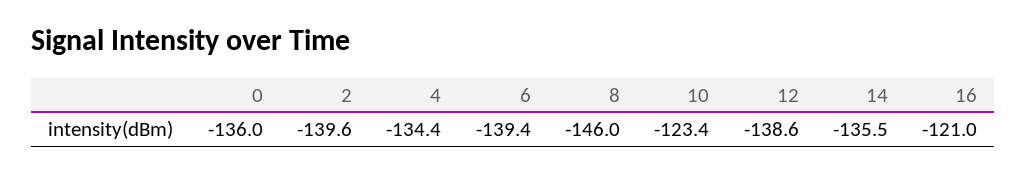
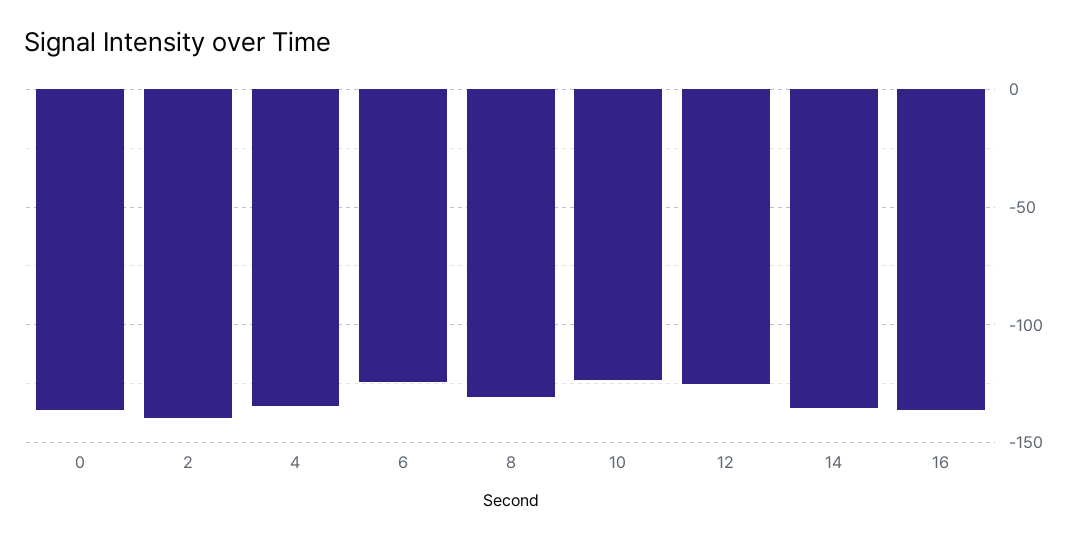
  {
    "0": -136,
    "2": -139.6,
    "4": -134.4,
-   "6": -139.4,
+   "6": -125,
-   "8": -146,
+   "8": -130,
    "10": -123.4,
-   "12": -138.6,
+   "12": -125,
    "14": -135.5,
-   "16": -121
+   "16": -135
  }

